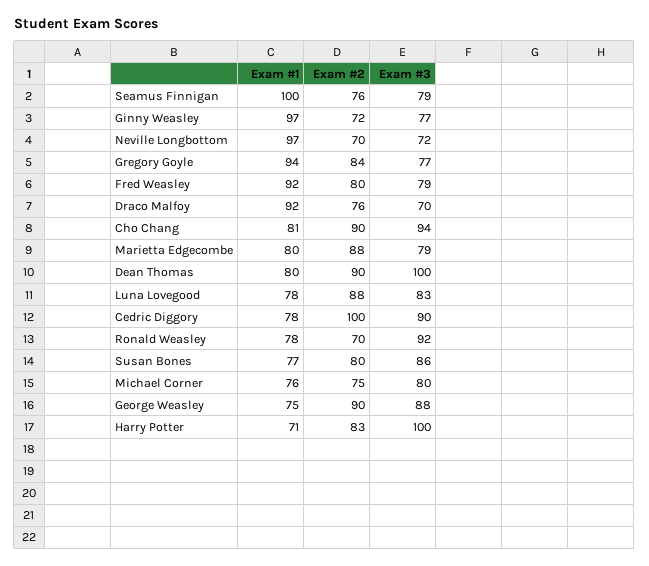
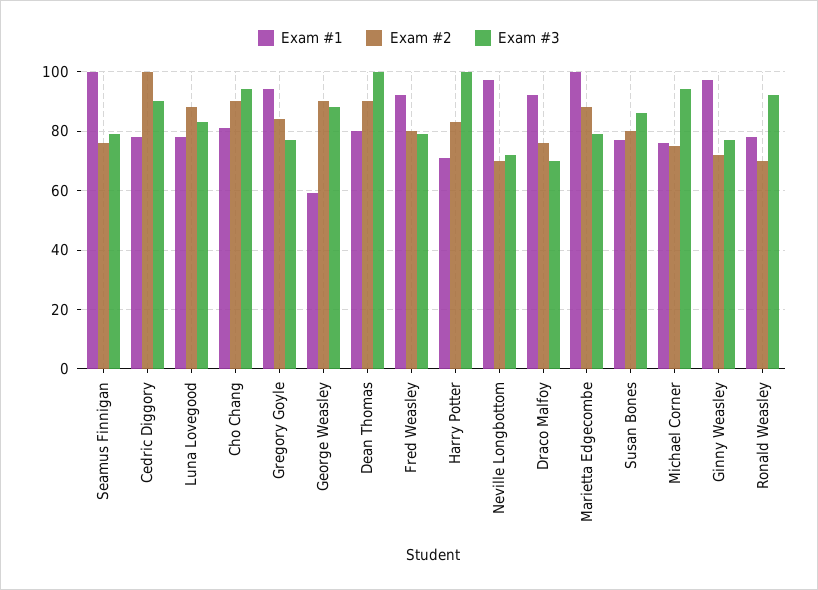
  {
    "Exam #1": {
      "Seamus Finnigan": 100,
      "Ginny Weasley": 97,
      "Neville Longbottom": 97,
      "Gregory Goyle": 94,
      "Fred Weasley": 92,
      "Draco Malfoy": 92,
      "Cho Chang": 81,
-     "Marietta Edgecombe": 80,
+     "Marietta Edgecombe": 100,
      "Dean Thomas": 80,
      "Luna Lovegood": 78,
      "Cedric Diggory": 78,
      "Ronald Weasley": 78,
      "Susan Bones": 77,
      "Michael Corner": 76,
-     "George Weasley": 75,
+     "George Weasley": 60,
      "Harry Potter": 71
    },
    "Exam #2": {
      "Seamus Finnigan": 76,
      "Ginny Weasley": 72,
      "Neville Longbottom": 70,
      "Gregory Goyle": 84,
      "Fred Weasley": 80,
      "Draco Malfoy": 76,
      "Cho Chang": 90,
      "Marietta Edgecombe": 88,
      "Dean Thomas": 90,
      "Luna Lovegood": 88,
      "Cedric Diggory": 100,
      "Ronald Weasley": 70,
      "Susan Bones": 80,
      "Michael Corner": 75,
      "George Weasley": 90,
      "Harry Potter": 83
    },
    "Exam #3": {
      "Seamus Finnigan": 79,
      "Ginny Weasley": 77,
      "Neville Longbottom": 72,
      "Gregory Goyle": 77,
      "Fred Weasley": 79,
      "Draco Malfoy": 70,
      "Cho Chang": 94,
      "Marietta Edgecombe": 79,
      "Dean Thomas": 100,
      "Luna Lovegood": 83,
      "Cedric Diggory": 90,
      "Ronald Weasley": 92,
      "Susan Bones": 86,
-     "Michael Corner": 80,
+     "Michael Corner": 95,
      "George Weasley": 88,
      "Harry Potter": 100
    }
  }

